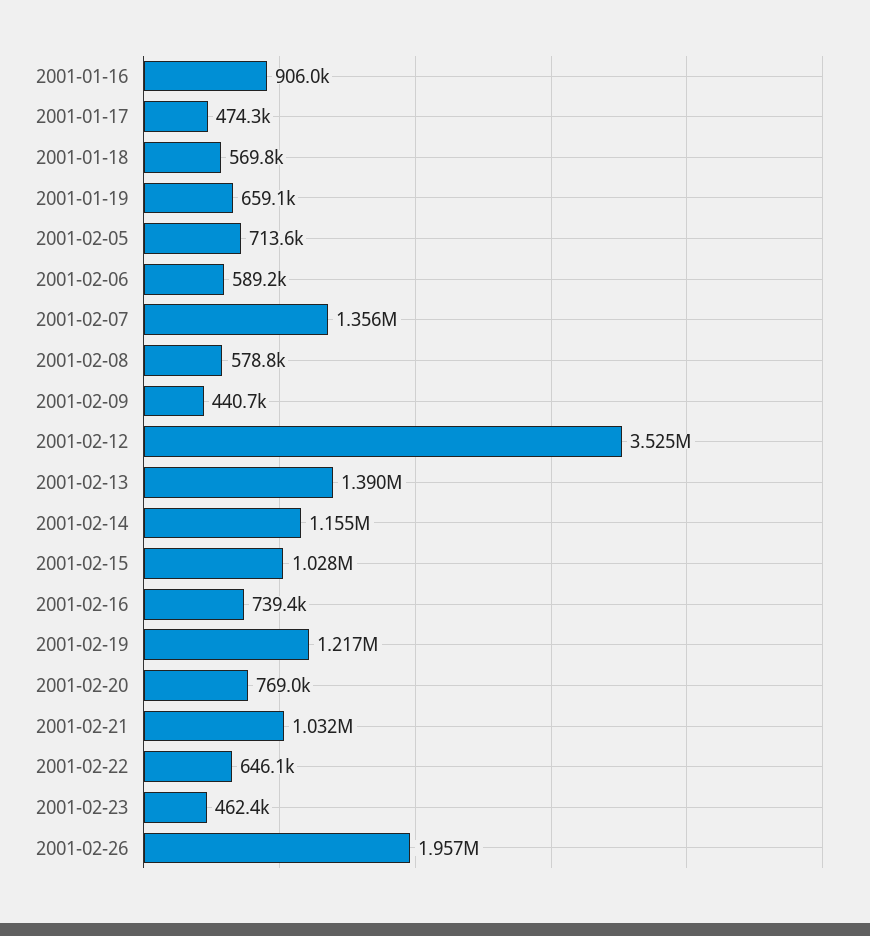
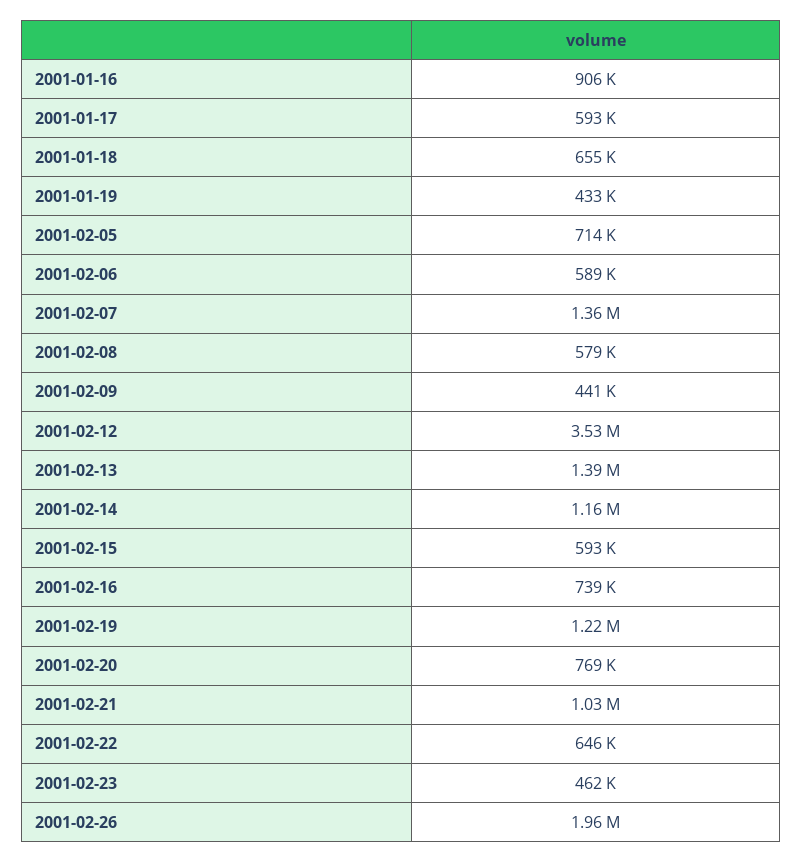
  {
    "2001-01-16": 906000,
-   "2001-01-17": 474300,
+   "2001-01-17": 593000,
-   "2001-01-18": 569800,
+   "2001-01-18": 655000,
-   "2001-01-19": 659100,
+   "2001-01-19": 433000,
    "2001-02-05": 713600,
    "2001-02-06": 589200,
    "2001-02-07": 1356000,
    "2001-02-08": 578800,
    "2001-02-09": 440700,
    "2001-02-12": 3525000,
    "2001-02-13": 1390000,
    "2001-02-14": 1155000,
-   "2001-02-15": 1028000,
+   "2001-02-15": 593000,
    "2001-02-16": 739400,
    "2001-02-19": 1217000,
    "2001-02-20": 769000,
    "2001-02-21": 1032000,
    "2001-02-22": 646100,
    "2001-02-23": 462400,
    "2001-02-26": 1957000
  }

